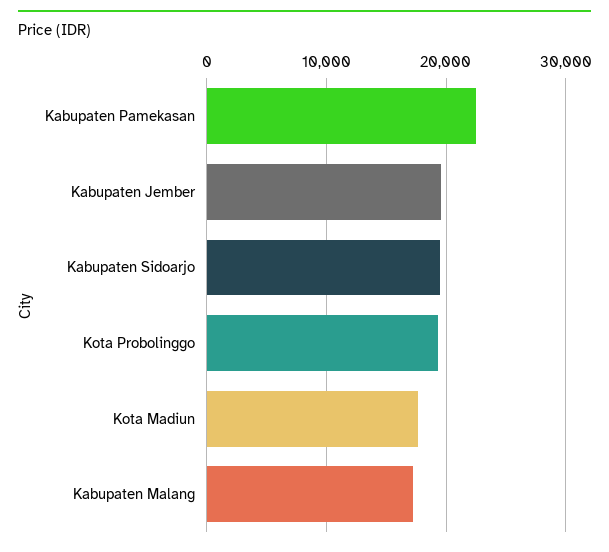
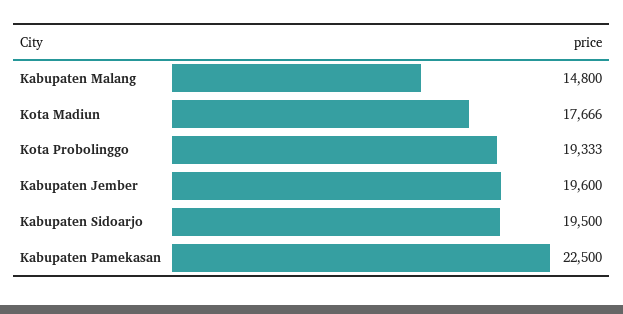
  {
    "Kabupaten Pamekasan": 22500,
    "Kabupaten Jember": 19600,
    "Kabupaten Sidoarjo": 19500,
    "Kota Probolinggo": 19333,
    "Kota Madiun": 17666,
-   "Kabupaten Malang": 17000
+   "Kabupaten Malang": 14800
  }

